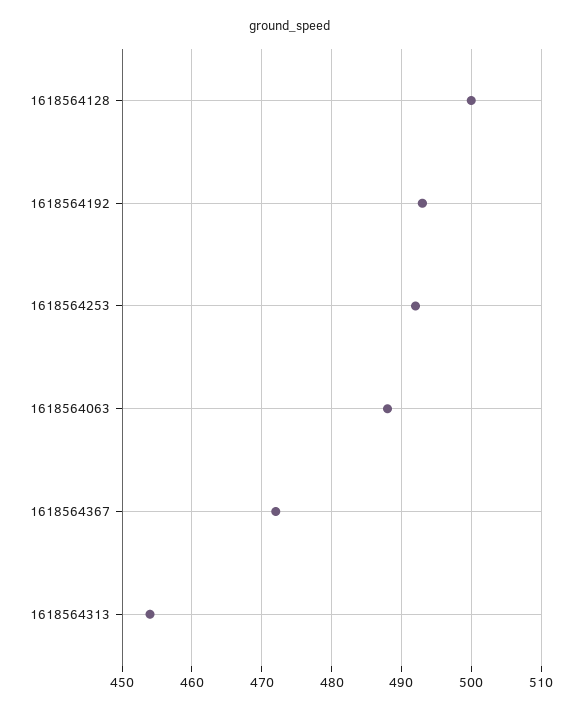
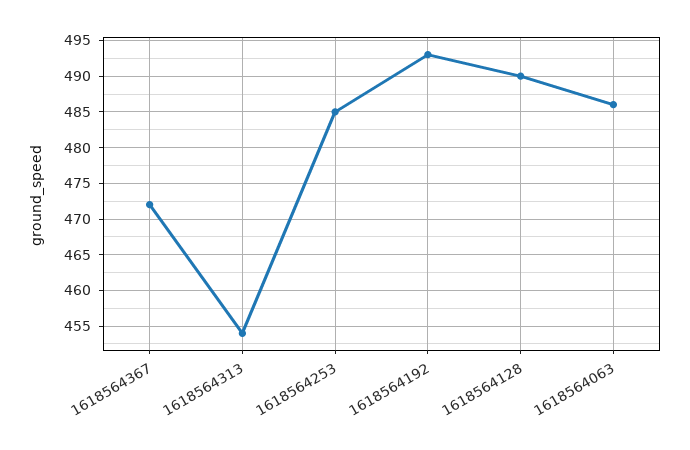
  {
-   "1618564128": 500,
+   "1618564128": 490,
    "1618564192": 493,
-   "1618564253": 492,
+   "1618564253": 485,
-   "1618564063": 488,
+   "1618564063": 486,
    "1618564367": 472,
    "1618564313": 454
  }

